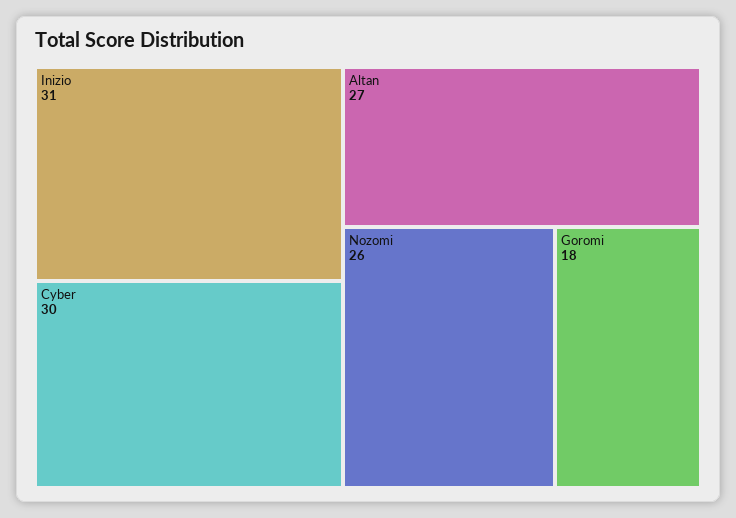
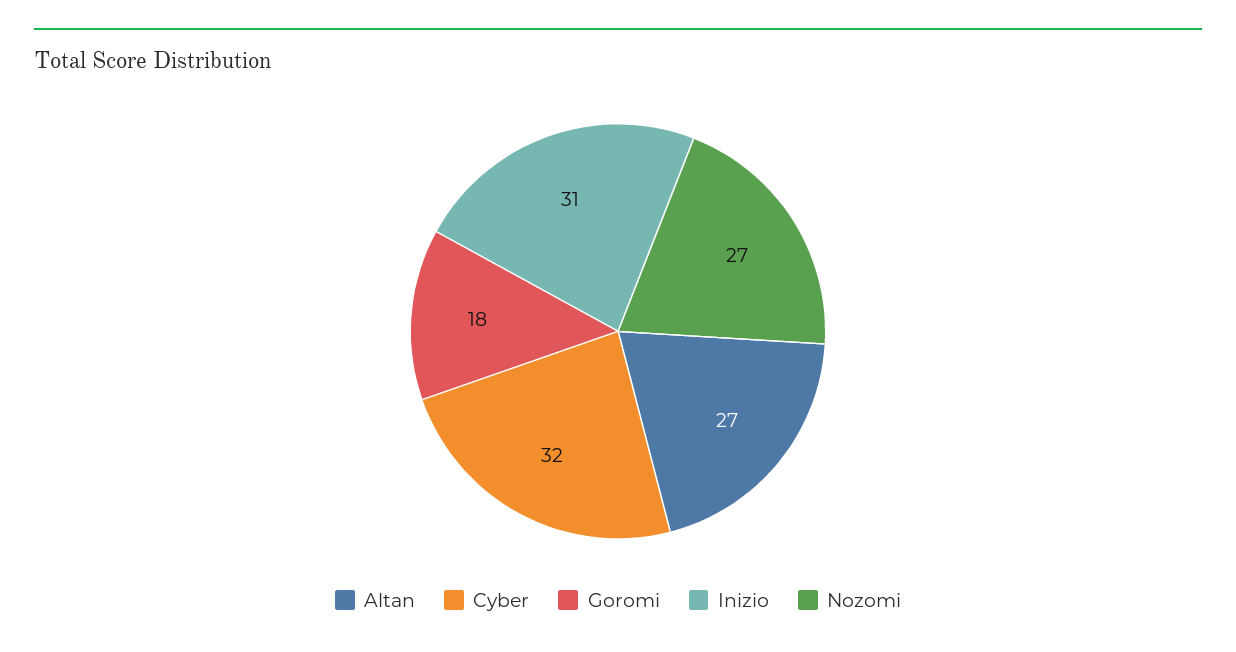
  {
    "Inizio": 31,
-   "Cyber": 30,
+   "Cyber": 32,
    "Altan": 27,
-   "Nozomi": 26,
+   "Nozomi": 27,
    "Goromi": 18
  }

